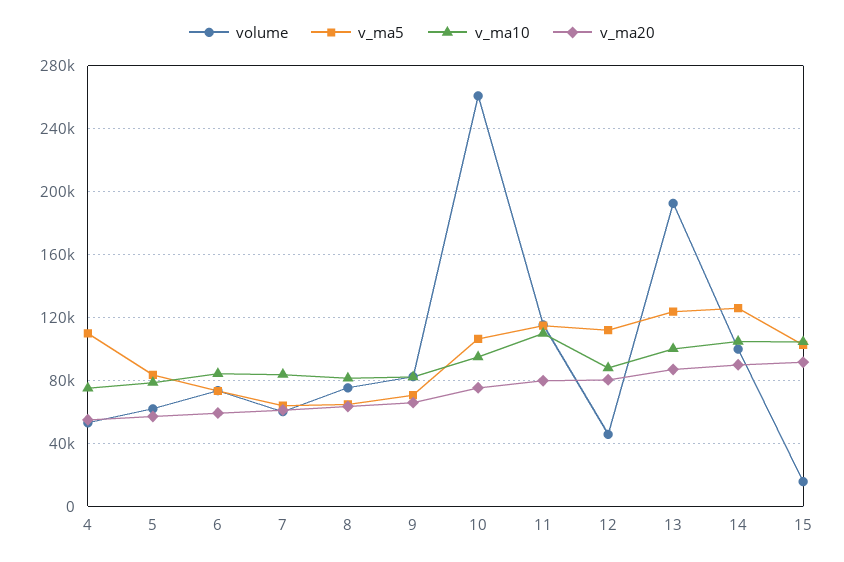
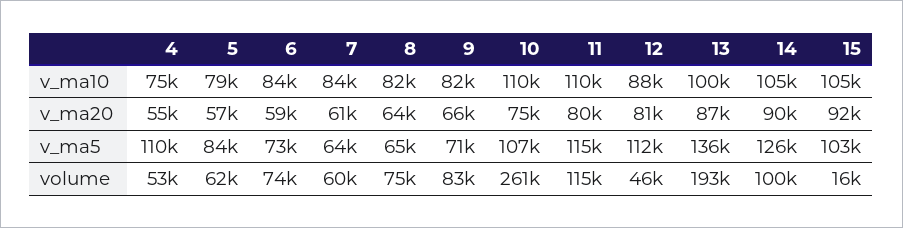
  {
    "volume": {
      "4": 53000,
      "5": 62000,
      "6": 74000,
      "7": 60000,
      "8": 75000,
      "9": 83000,
      "10": 261000,
      "11": 115000,
      "12": 46000,
      "13": 193000,
      "14": 100000,
      "15": 16000
    },
    "v_ma5": {
      "4": 110000,
      "5": 84000,
      "6": 73000,
      "7": 64000,
      "8": 65000,
      "9": 71000,
      "10": 107000,
      "11": 115000,
      "12": 112000,
-     "13": 125000,
+     "13": 136000,
      "14": 126000,
      "15": 103000
    },
    "v_ma10": {
      "4": 75000,
      "5": 79000,
      "6": 84000,
      "7": 84000,
      "8": 82000,
      "9": 82000,
-     "10": 95000,
+     "10": 110000,
      "11": 110000,
      "12": 88000,
      "13": 100000,
      "14": 105000,
      "15": 105000
    },
    "v_ma20": {
      "4": 55000,
      "5": 57000,
      "6": 59000,
      "7": 61000,
      "8": 64000,
      "9": 66000,
      "10": 75000,
      "11": 80000,
      "12": 81000,
      "13": 87000,
      "14": 90000,
      "15": 92000
    }
  }

